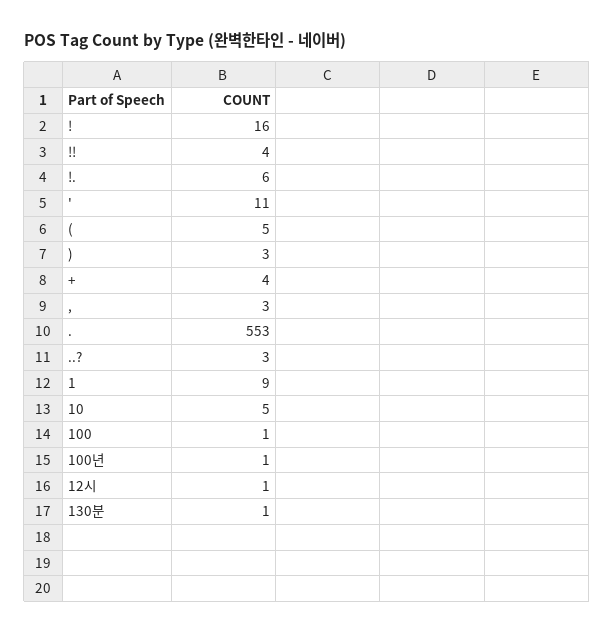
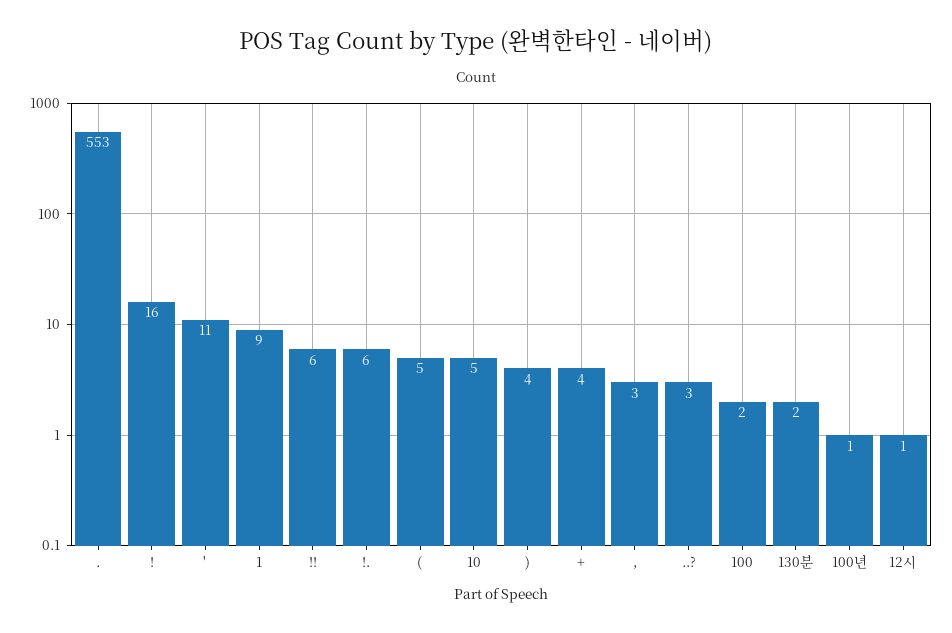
  {
    "!": 16,
-   "!!": 4,
+   "!!": 6,
    "!.": 6,
    "'": 11,
    "(": 5,
-   ")": 3,
+   ")": 4,
    "+": 4,
    ",": 3,
    ".": 553,
    "..?": 3,
    "1": 9,
    "10": 5,
-   "100": 1,
+   "100": 2,
    "100년": 1,
    "12시": 1,
-   "130분": 1
+   "130분": 2
  }

